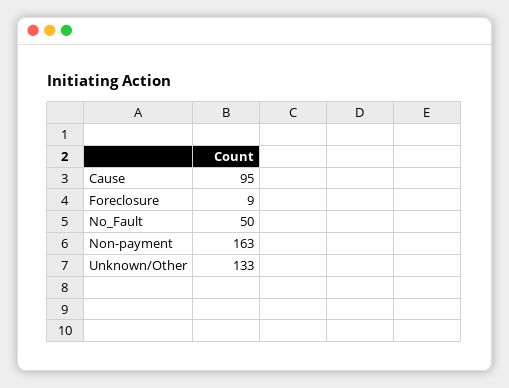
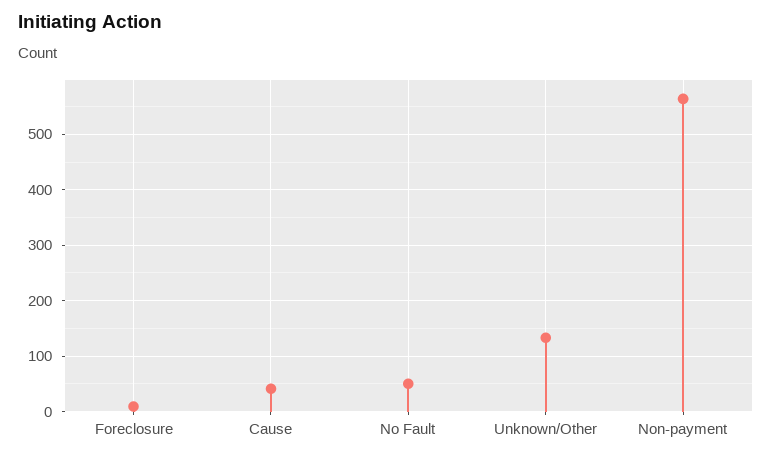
  {
-   "Cause": 95,
+   "Cause": 40,
    "Foreclosure": 9,
    "No_Fault": 50,
-   "Non-payment": 163,
+   "Non-payment": 560,
    "Unknown/Other": 133
  }

